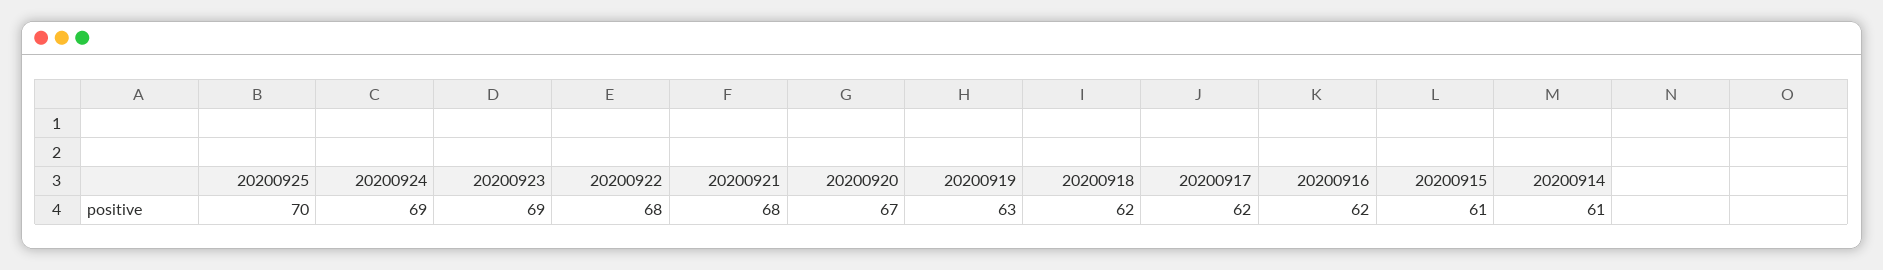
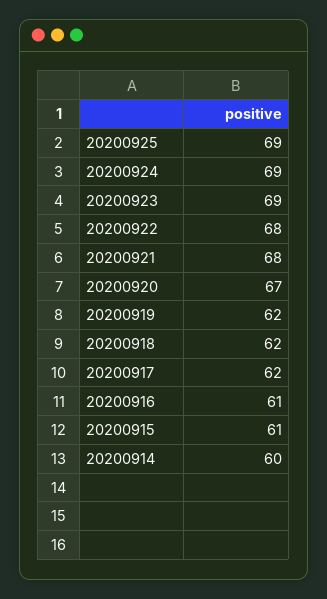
  {
-   "20200925": 70,
+   "20200925": 69,
    "20200924": 69,
    "20200923": 69,
    "20200922": 68,
    "20200921": 68,
    "20200920": 67,
-   "20200919": 63,
+   "20200919": 62,
    "20200918": 62,
    "20200917": 62,
-   "20200916": 62,
+   "20200916": 61,
    "20200915": 61,
-   "20200914": 61
+   "20200914": 60
  }

